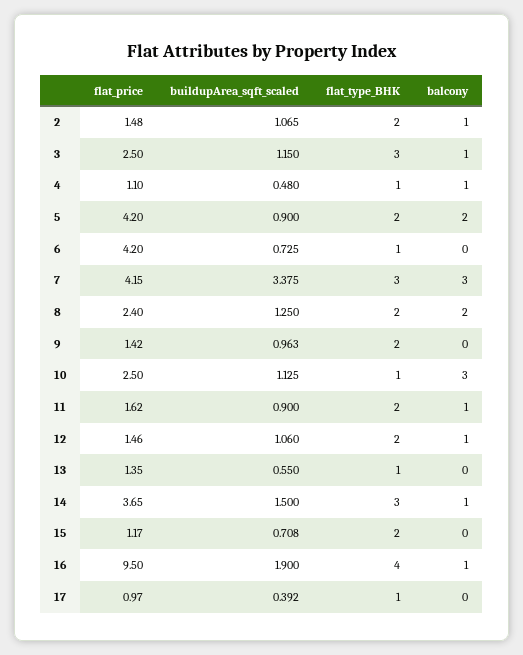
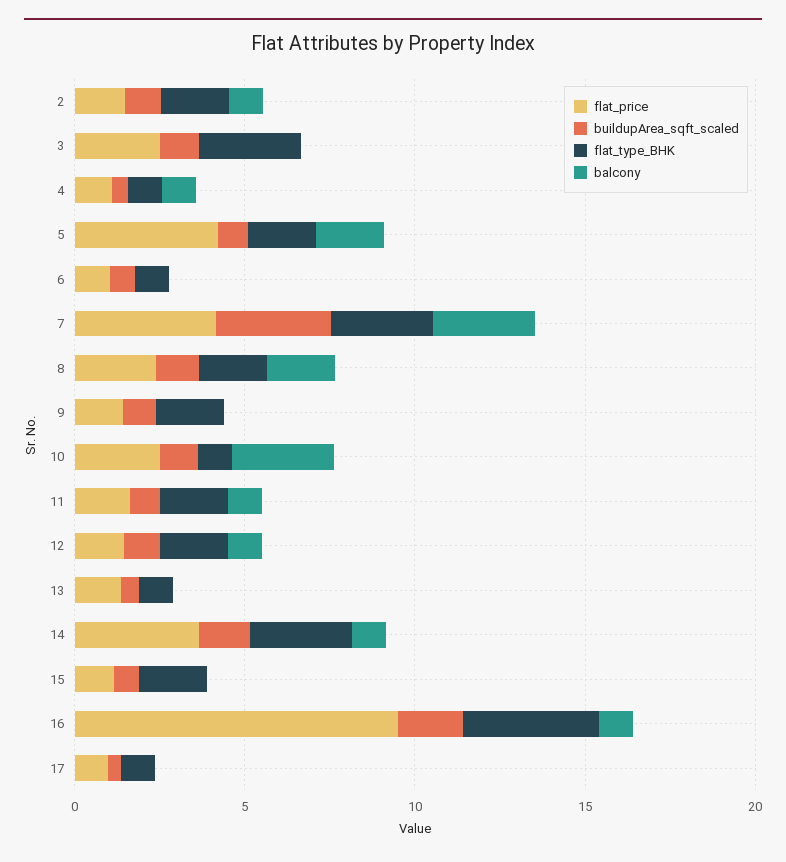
  {
    "flat_price": {
      "2": 1.48,
      "3": 2.5,
      "4": 1.1,
      "5": 4.2,
-     "6": 4.2,
+     "6": 1,
      "7": 4.15,
      "8": 2.4,
      "9": 1.42,
      "10": 2.5,
      "11": 1.62,
      "12": 1.46,
      "13": 1.35,
      "14": 3.65,
      "15": 1.17,
      "16": 9.5,
      "17": 0.97
    },
    "buildupArea_sqft_scaled": {
      "2": 1.065,
      "3": 1.15,
      "4": 0.48,
      "5": 0.9,
      "6": 0.725,
      "7": 3.375,
      "8": 1.25,
      "9": 0.963,
      "10": 1.125,
      "11": 0.9,
      "12": 1.06,
      "13": 0.55,
      "14": 1.5,
      "15": 0.708,
      "16": 1.9,
      "17": 0.392
    },
    "flat_type_BHK": {
      "2": 2,
      "3": 3,
      "4": 1,
      "5": 2,
      "6": 1,
      "7": 3,
      "8": 2,
      "9": 2,
      "10": 1,
      "11": 2,
      "12": 2,
      "13": 1,
      "14": 3,
      "15": 2,
      "16": 4,
      "17": 1
    },
    "balcony": {
      "2": 1,
-     "3": 1,
+     "3": 0,
      "4": 1,
      "5": 2,
      "6": 0,
      "7": 3,
      "8": 2,
      "9": 0,
      "10": 3,
      "11": 1,
      "12": 1,
      "13": 0,
      "14": 1,
      "15": 0,
      "16": 1,
      "17": 0
    }
  }

